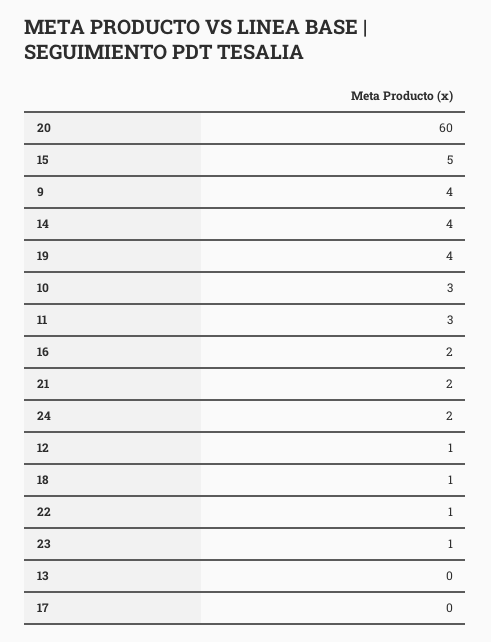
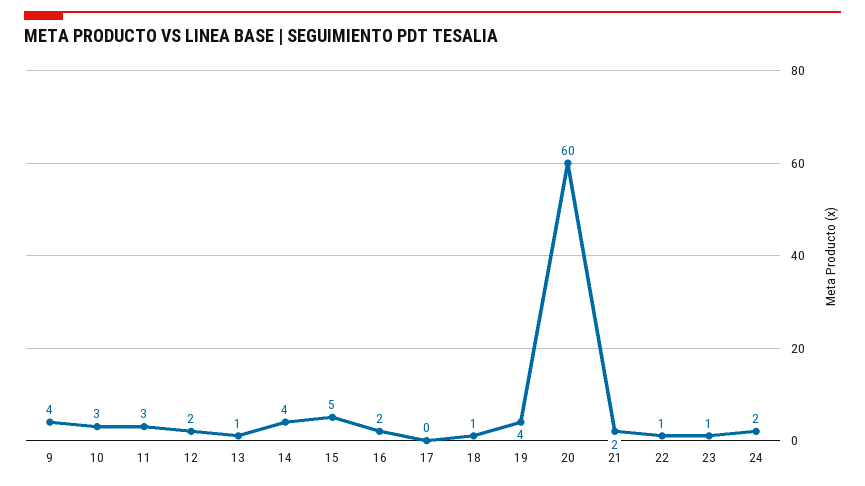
  {
    "20": 60,
    "15": 5,
    "9": 4,
    "14": 4,
    "19": 4,
    "10": 3,
    "11": 3,
    "16": 2,
    "21": 2,
    "24": 2,
-   "12": 1,
+   "12": 2,
    "18": 1,
    "22": 1,
    "23": 1,
-   "13": 0,
+   "13": 1,
    "17": 0
  }

